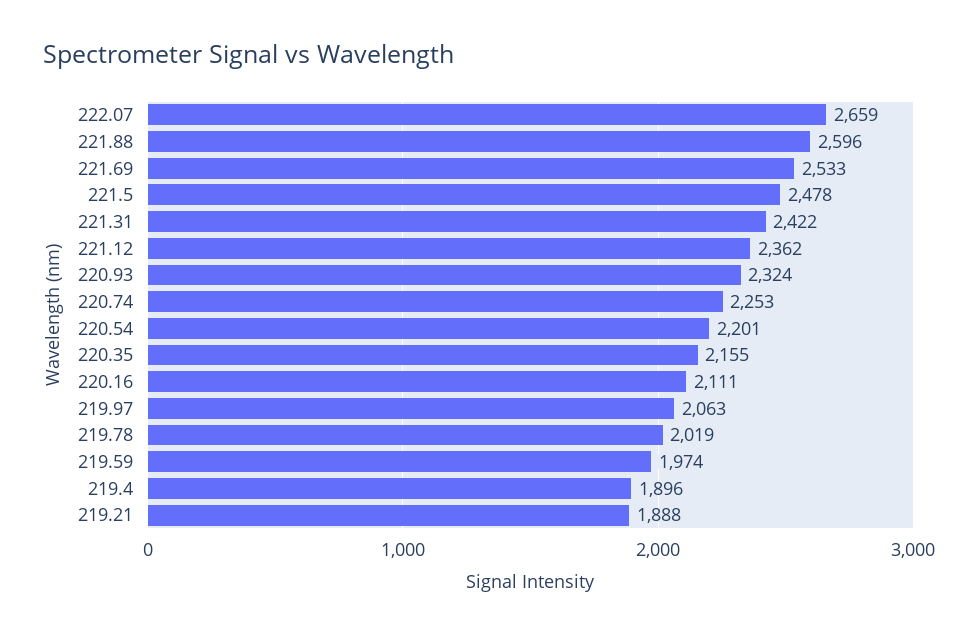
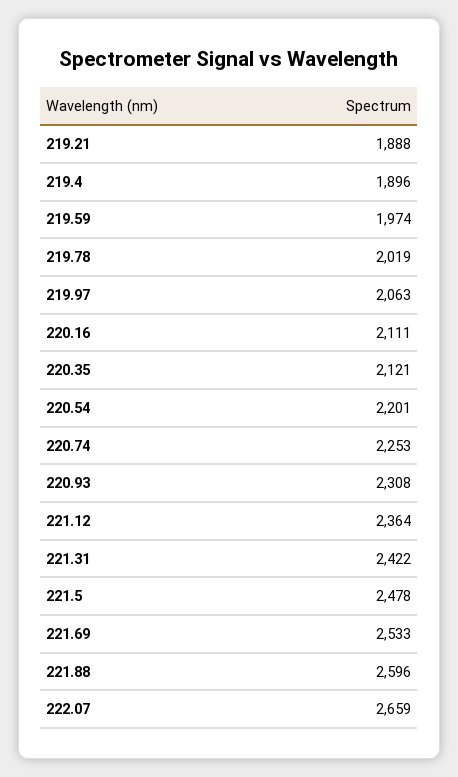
  {
    "222.07": 2659,
    "221.88": 2596,
    "221.69": 2533,
    "221.5": 2478,
    "221.31": 2422,
-   "221.12": 2362,
+   "221.12": 2364,
-   "220.93": 2324,
+   "220.93": 2308,
    "220.74": 2253,
    "220.54": 2201,
-   "220.35": 2155,
+   "220.35": 2121,
    "220.16": 2111,
    "219.97": 2063,
    "219.78": 2019,
    "219.59": 1974,
    "219.4": 1896,
    "219.21": 1888
  }

